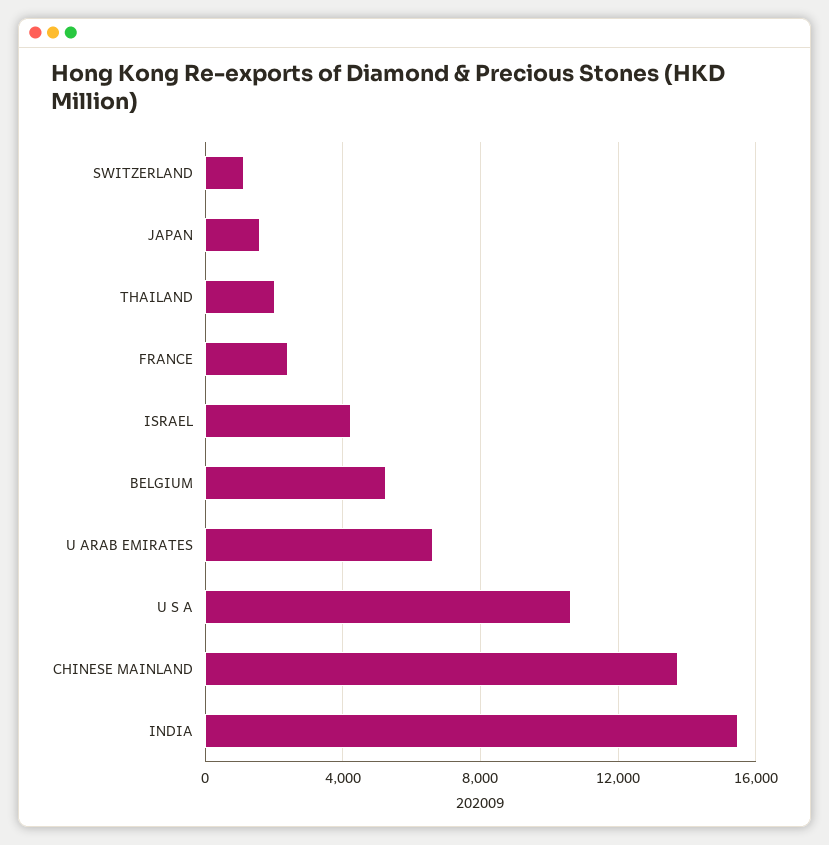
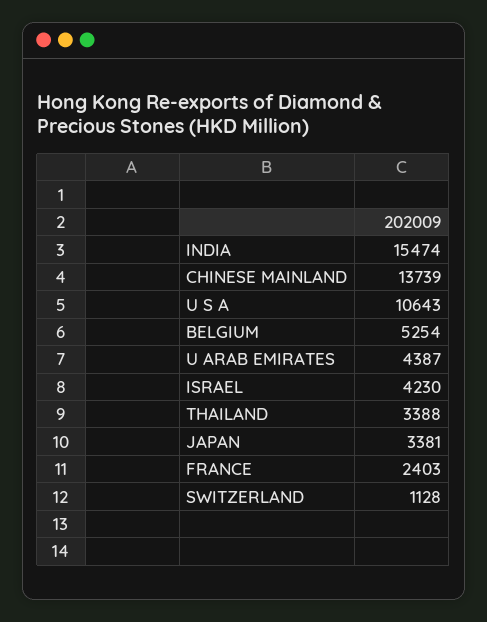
  {
    "SWITZERLAND": 1128,
-   "JAPAN": 1500,
+   "JAPAN": 3381,
-   "THAILAND": 2000,
+   "THAILAND": 3388,
    "FRANCE": 2403,
    "ISRAEL": 4230,
    "BELGIUM": 5254,
-   "U ARAB EMIRATES": 6500,
+   "U ARAB EMIRATES": 4387,
    "U S A": 10643,
    "CHINESE MAINLAND": 13739,
    "INDIA": 15474
  }

